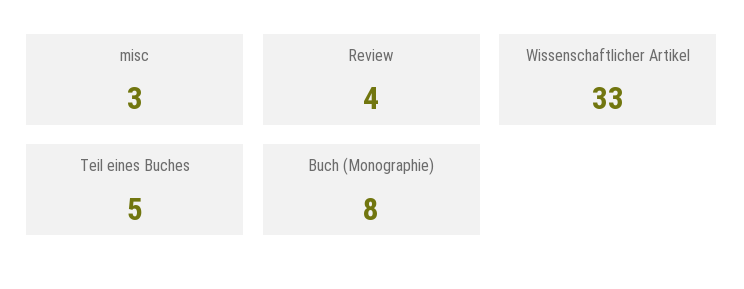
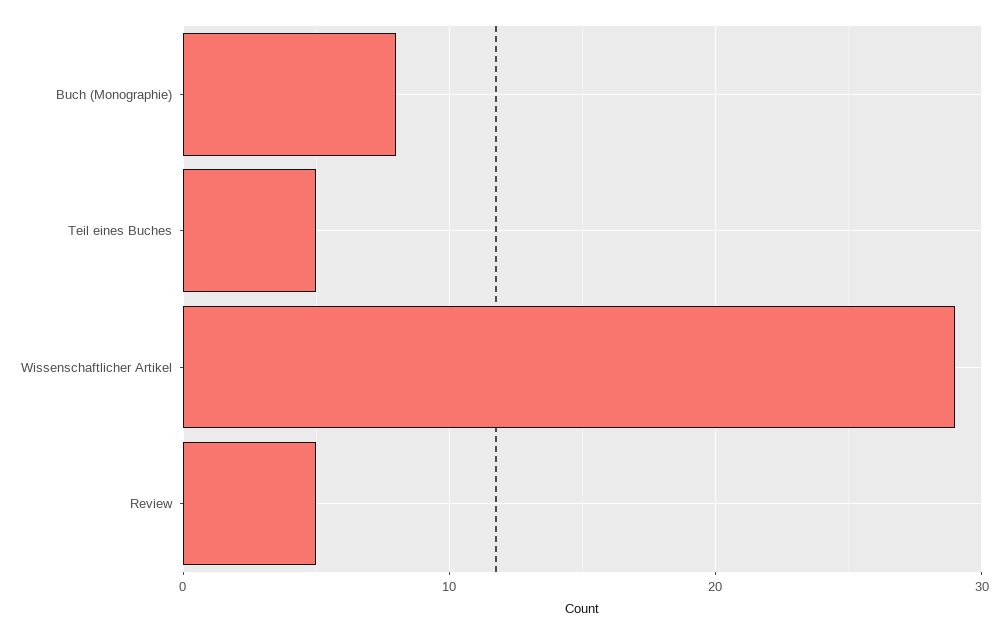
  {
-   "misc": 3,
-   "Review": 4,
+   "Review": 5,
-   "Wissenschaftlicher Artikel": 33,
+   "Wissenschaftlicher Artikel": 29,
    "Teil eines Buches": 5,
    "Buch (Monographie)": 8
  }

